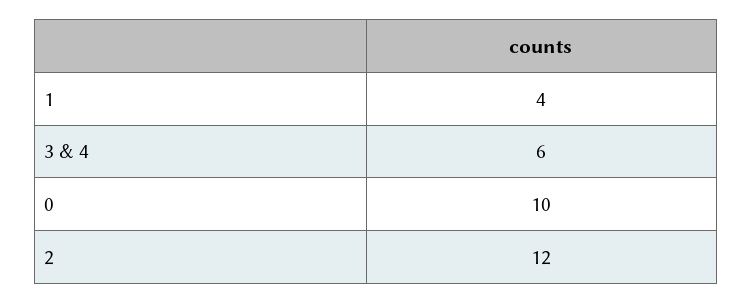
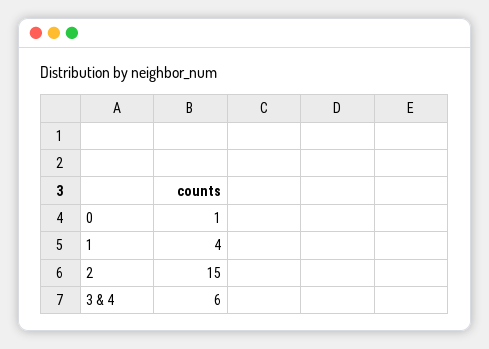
  {
    "1": 4,
    "3 & 4": 6,
-   "0": 10,
+   "0": 1,
-   "2": 12
+   "2": 15
  }

